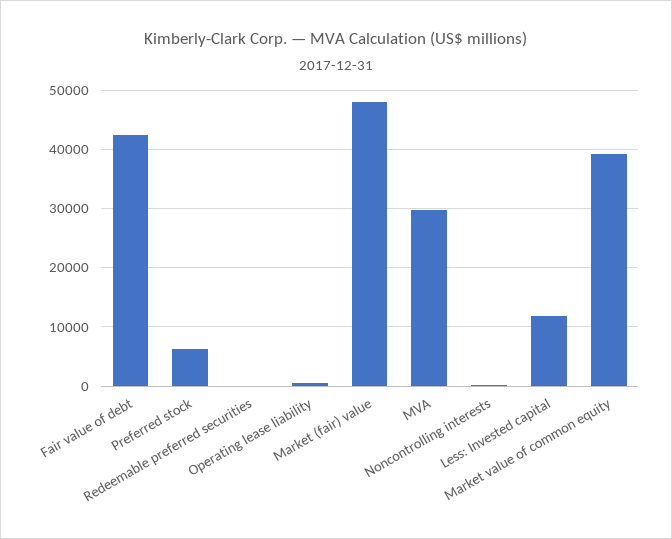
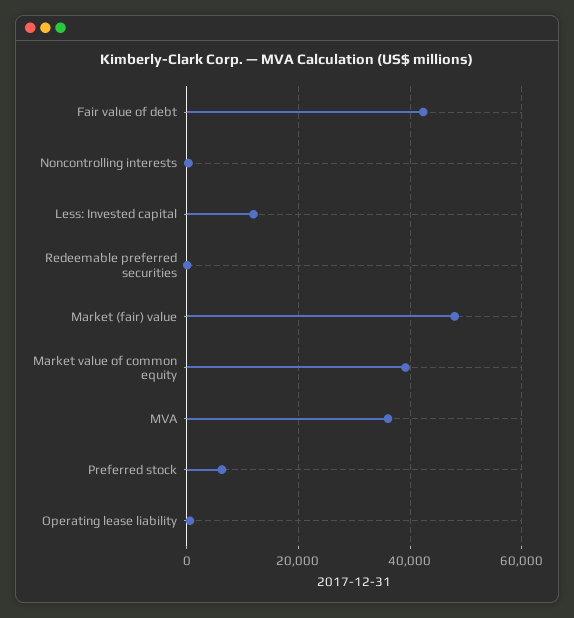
  {
    "Fair value of debt": 42000,
    "Preferred stock": 6000,
    "Redeemable preferred securities": 0,
    "Operating lease liability": 0,
    "Market (fair) value": 48000,
-   "MVA": 30000,
+   "MVA": 36000,
    "Noncontrolling interests": 0,
    "Less: Invested capital": 12000,
    "Market value of common equity": 40000
  }

